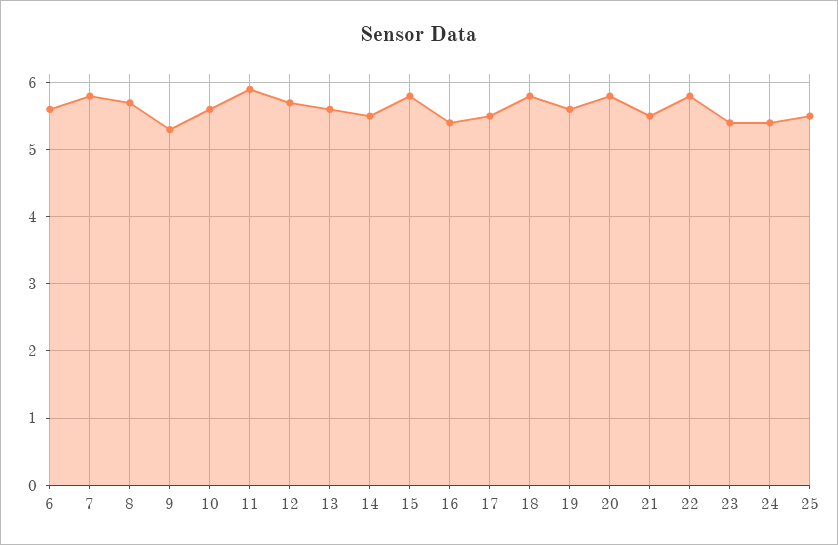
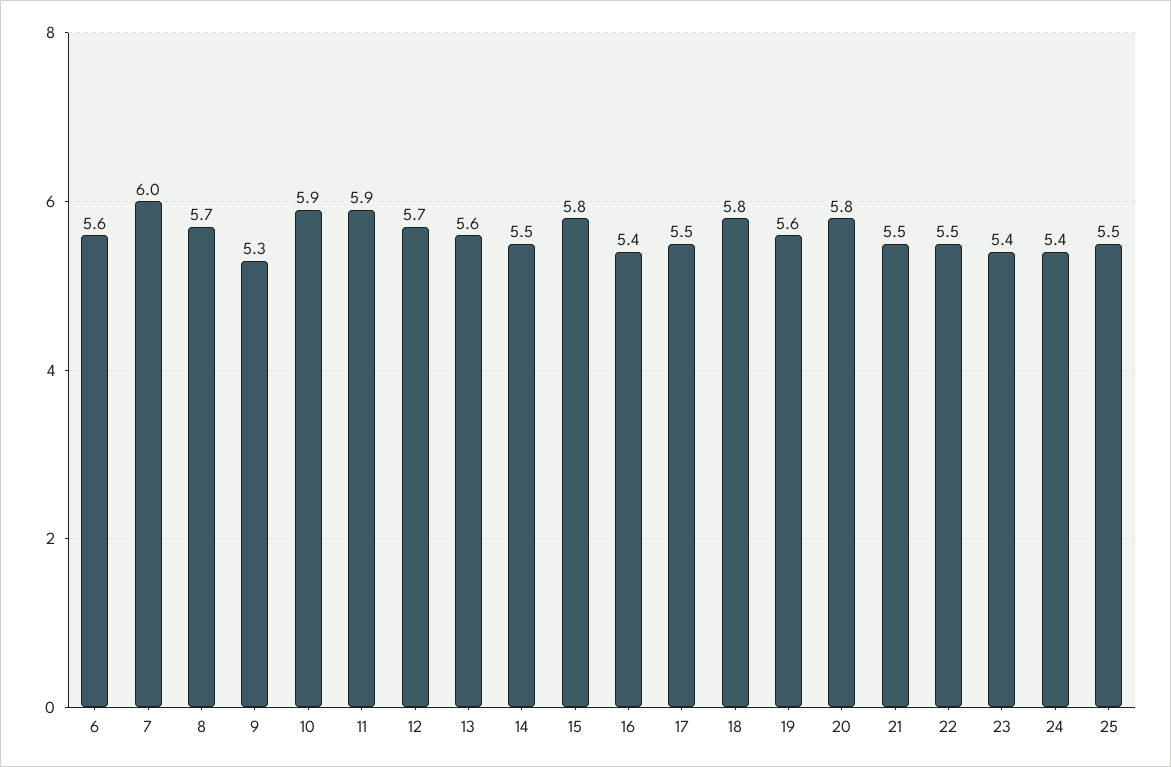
  {
    "6": 5.6,
-   "7": 5.8,
+   "7": 6,
    "8": 5.7,
    "9": 5.3,
-   "10": 5.6,
+   "10": 5.9,
    "11": 5.9,
    "12": 5.7,
    "13": 5.6,
    "14": 5.5,
    "15": 5.8,
    "16": 5.4,
    "17": 5.5,
    "18": 5.8,
    "19": 5.6,
    "20": 5.8,
    "21": 5.5,
-   "22": 5.8,
+   "22": 5.5,
    "23": 5.4,
    "24": 5.4,
    "25": 5.5
  }

